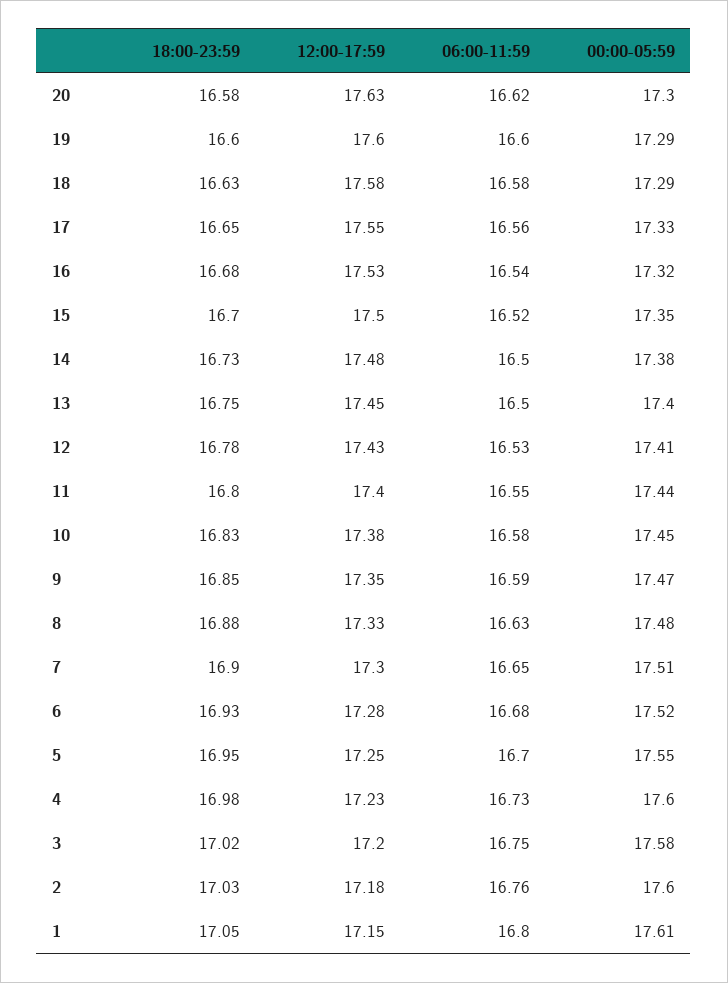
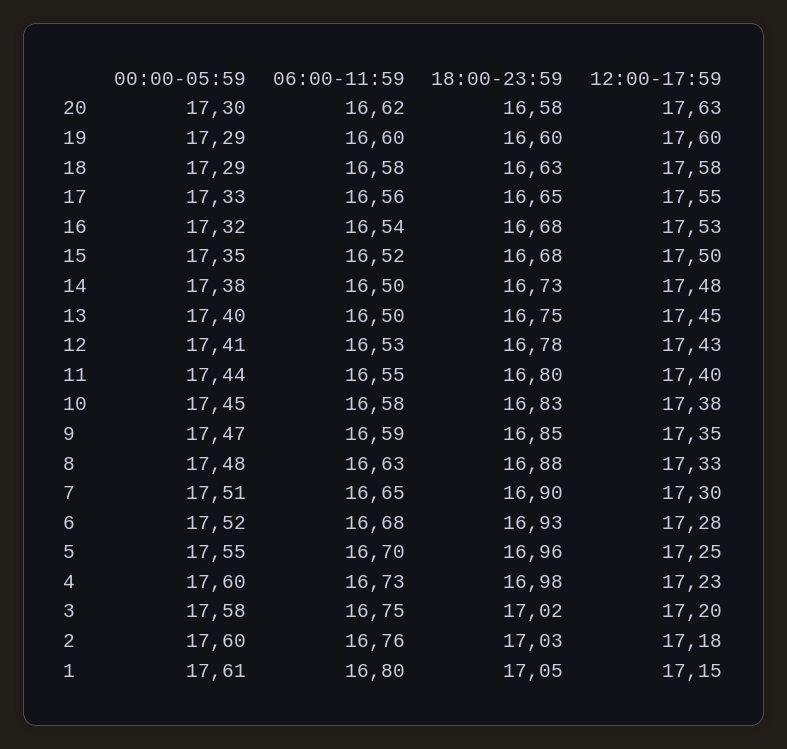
  {
    "18:00-23:59": {
      "20": 16.58,
      "19": 16.6,
      "18": 16.63,
      "17": 16.65,
      "16": 16.68,
-     "15": 16.7,
+     "15": 16.68,
      "14": 16.73,
      "13": 16.75,
      "12": 16.78,
      "11": 16.8,
      "10": 16.83,
      "9": 16.85,
      "8": 16.88,
      "7": 16.9,
      "6": 16.93,
-     "5": 16.95,
+     "5": 16.96,
      "4": 16.98,
      "3": 17.02,
      "2": 17.03,
      "1": 17.05
    },
    "12:00-17:59": {
      "20": 17.63,
      "19": 17.6,
      "18": 17.58,
      "17": 17.55,
      "16": 17.53,
      "15": 17.5,
      "14": 17.48,
      "13": 17.45,
      "12": 17.43,
      "11": 17.4,
      "10": 17.38,
      "9": 17.35,
      "8": 17.33,
      "7": 17.3,
      "6": 17.28,
      "5": 17.25,
      "4": 17.23,
      "3": 17.2,
      "2": 17.18,
      "1": 17.15
    },
    "06:00-11:59": {
      "20": 16.62,
      "19": 16.6,
      "18": 16.58,
      "17": 16.56,
      "16": 16.54,
      "15": 16.52,
      "14": 16.5,
      "13": 16.5,
      "12": 16.53,
      "11": 16.55,
      "10": 16.58,
      "9": 16.59,
      "8": 16.63,
      "7": 16.65,
      "6": 16.68,
      "5": 16.7,
      "4": 16.73,
      "3": 16.75,
      "2": 16.76,
      "1": 16.8
    },
    "00:00-05:59": {
      "20": 17.3,
      "19": 17.29,
      "18": 17.29,
      "17": 17.33,
      "16": 17.32,
      "15": 17.35,
      "14": 17.38,
      "13": 17.4,
      "12": 17.41,
      "11": 17.44,
      "10": 17.45,
      "9": 17.47,
      "8": 17.48,
      "7": 17.51,
      "6": 17.52,
      "5": 17.55,
      "4": 17.6,
      "3": 17.58,
      "2": 17.6,
      "1": 17.61
    }
  }

